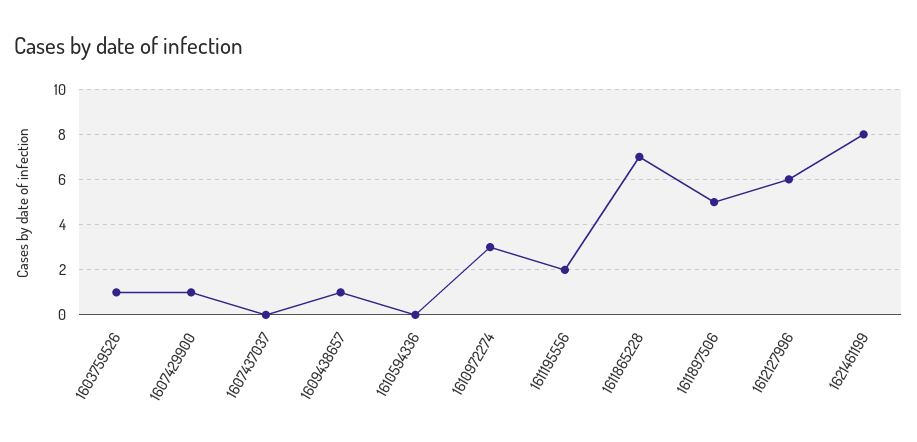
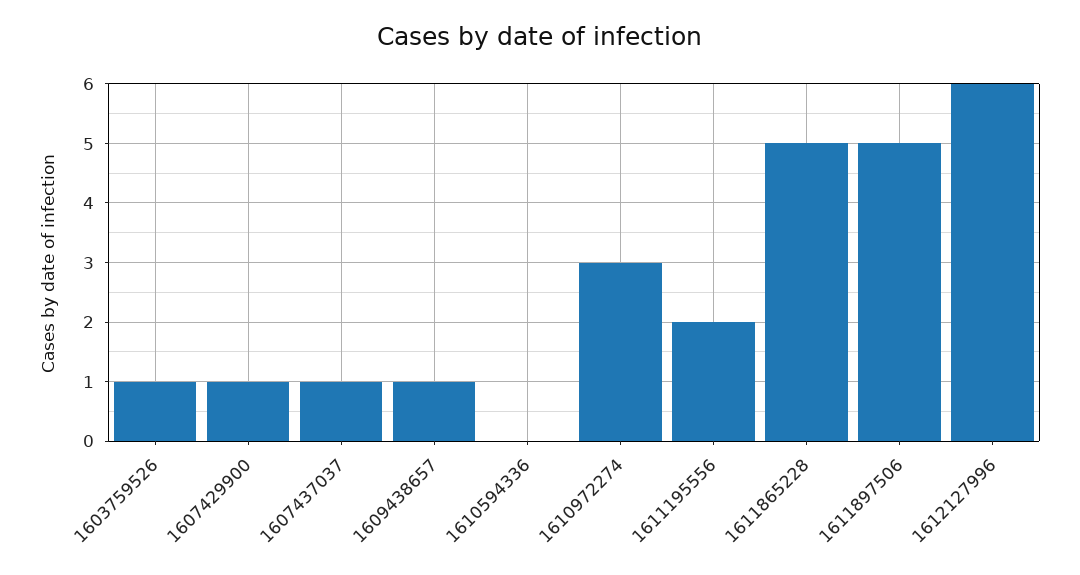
  {
    "1603759526": 1,
    "1607429900": 1,
-   "1607437037": 0,
+   "1607437037": 1,
    "1609438657": 1,
    "1610594336": 0,
    "1610972274": 3,
    "1611195556": 2,
-   "1611865228": 7,
+   "1611865228": 5,
    "1611897506": 5,
-   "1612127996": 6,
+   "1612127996": 6
-   "1621461199": 8
  }

